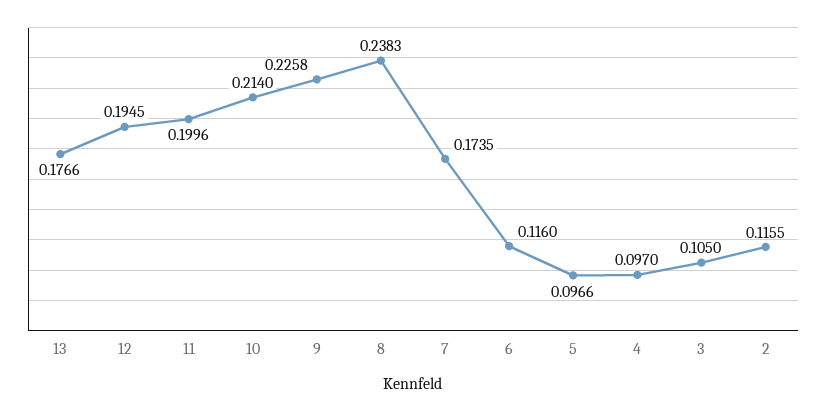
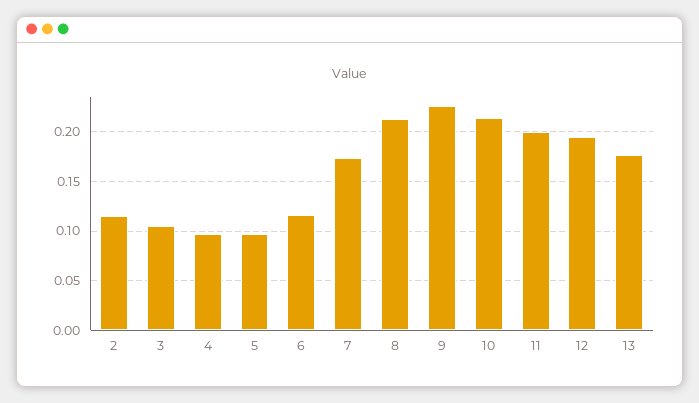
  {
    "13": 0.1766,
    "12": 0.1945,
    "11": 0.1996,
    "10": 0.214,
    "9": 0.2258,
-   "8": 0.2383,
+   "8": 0.21,
    "7": 0.1735,
    "6": 0.116,
    "5": 0.0966,
    "4": 0.097,
    "3": 0.105,
    "2": 0.1155
  }

